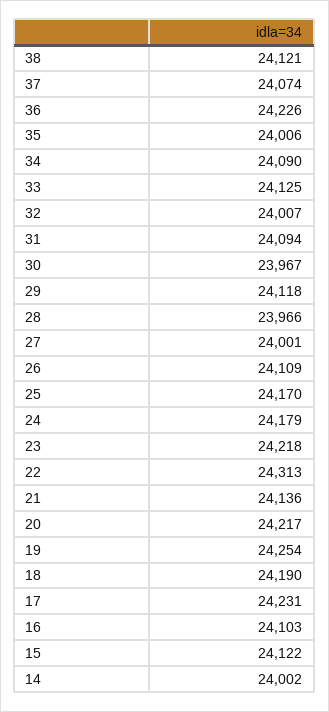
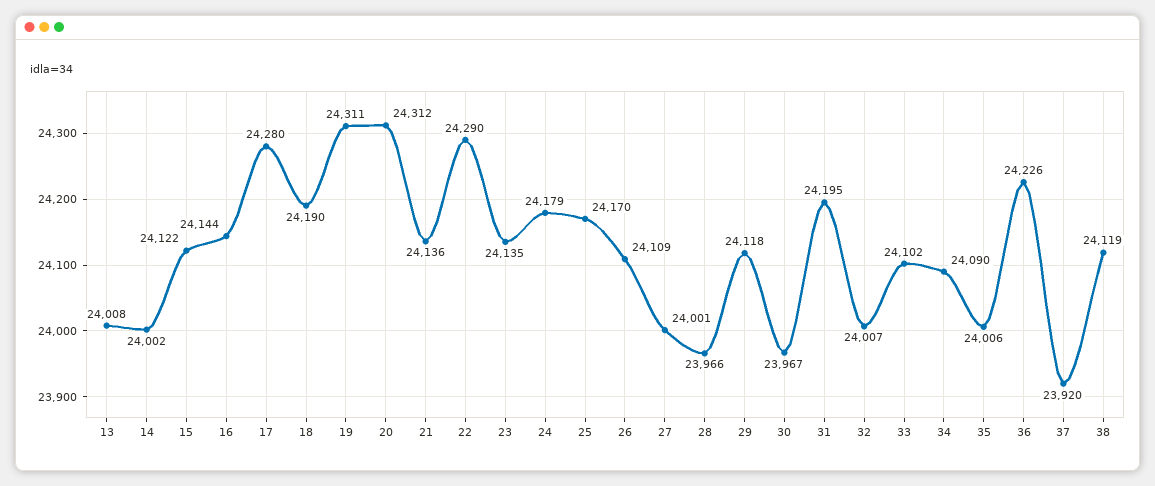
  {
-   "38": 24121,
+   "38": 24119,
-   "37": 24074,
+   "37": 23920,
    "36": 24226,
    "35": 24006,
    "34": 24090,
-   "33": 24125,
+   "33": 24102,
    "32": 24007,
-   "31": 24094,
+   "31": 24195,
    "30": 23967,
    "29": 24118,
    "28": 23966,
    "27": 24001,
    "26": 24109,
    "25": 24170,
    "24": 24179,
-   "23": 24218,
+   "23": 24135,
-   "22": 24313,
+   "22": 24290,
    "21": 24136,
-   "20": 24217,
+   "20": 24312,
-   "19": 24254,
+   "19": 24311,
    "18": 24190,
-   "17": 24231,
+   "17": 24280,
-   "16": 24103,
+   "16": 24144,
    "15": 24122,
-   "14": 24002
+   "14": 24002,
+   "13": 24008
  }

